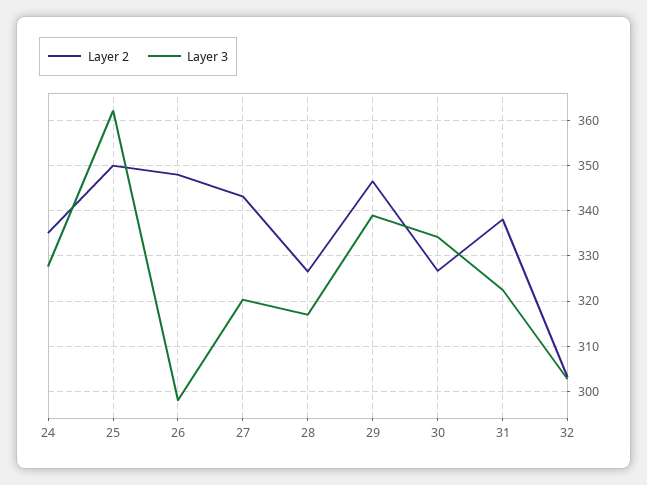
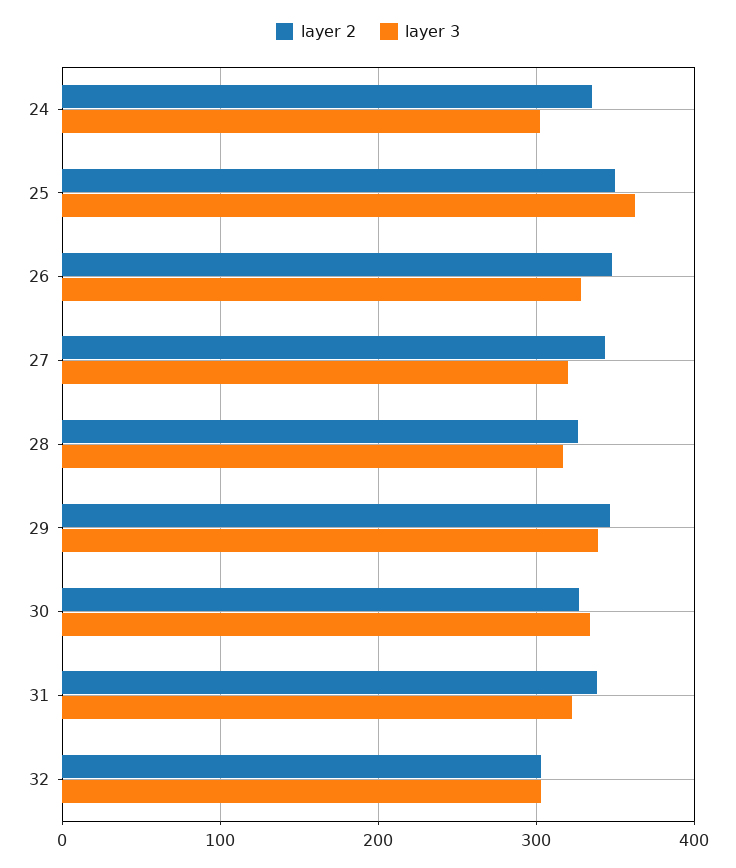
  {
    "Layer 2": {
      "24": 336,
      "25": 350,
      "26": 348,
      "27": 344,
      "28": 326,
      "29": 346,
      "30": 326,
      "31": 338,
      "32": 304
    },
    "Layer 3": {
-     "24": 328,
+     "24": 300,
      "25": 362,
-     "26": 298,
+     "26": 330,
      "27": 320,
      "28": 318,
      "29": 340,
      "30": 334,
      "31": 322,
      "32": 302
    }
  }

